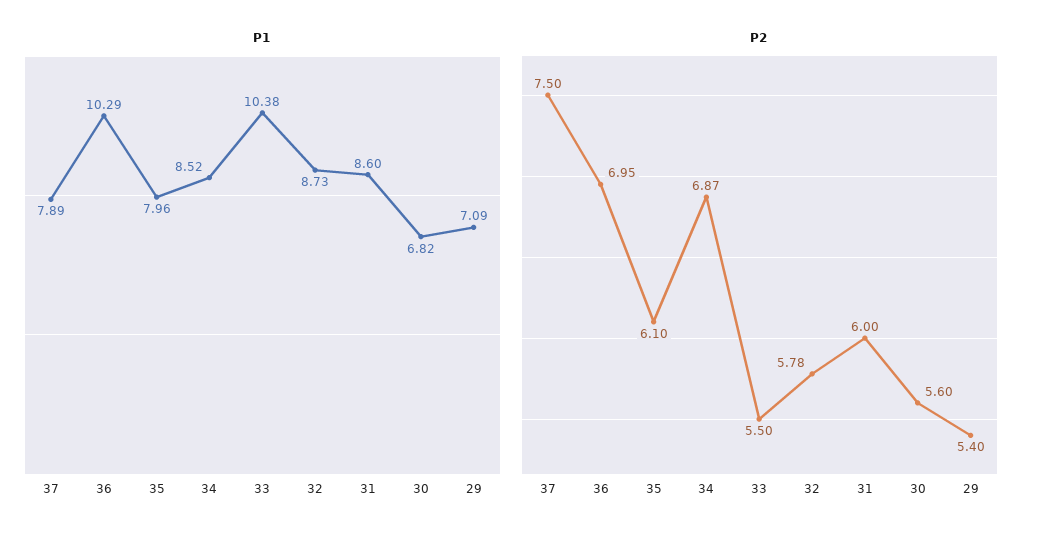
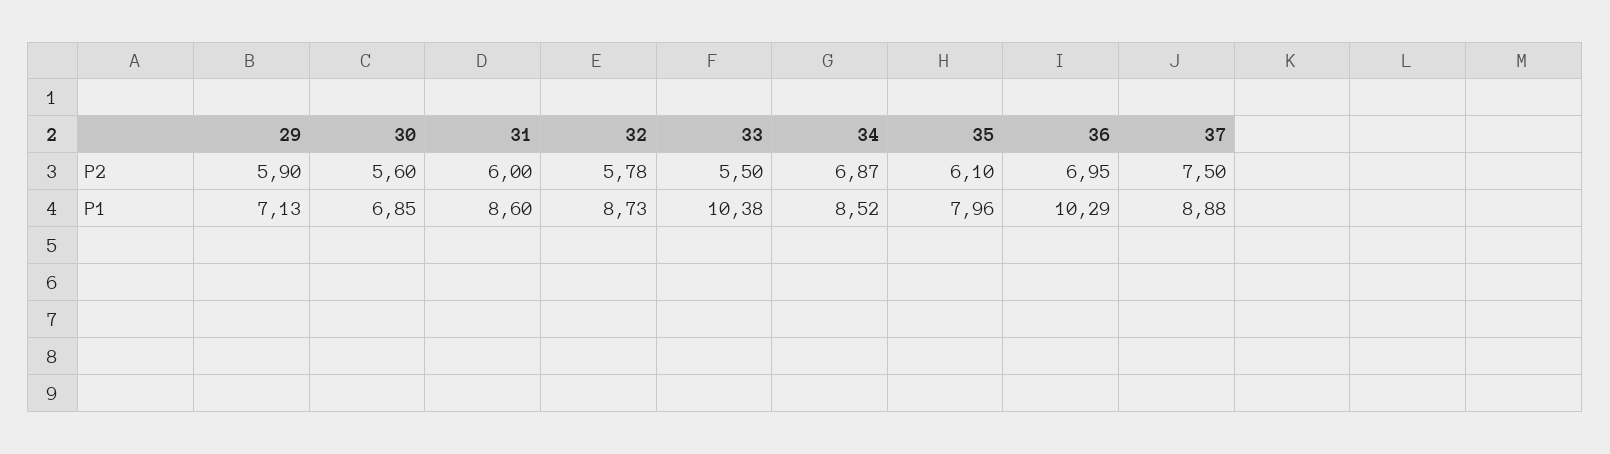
  {
    "P1": {
-     "37": 7.89,
+     "37": 8.88,
      "36": 10.29,
      "35": 7.96,
      "34": 8.52,
      "33": 10.38,
      "32": 8.73,
      "31": 8.6,
-     "30": 6.82,
+     "30": 6.85,
-     "29": 7.09
+     "29": 7.13
    },
    "P2": {
      "37": 7.5,
      "36": 6.95,
      "35": 6.1,
      "34": 6.87,
      "33": 5.5,
      "32": 5.78,
      "31": 6,
      "30": 5.6,
-     "29": 5.4
+     "29": 5.9
    }
  }

